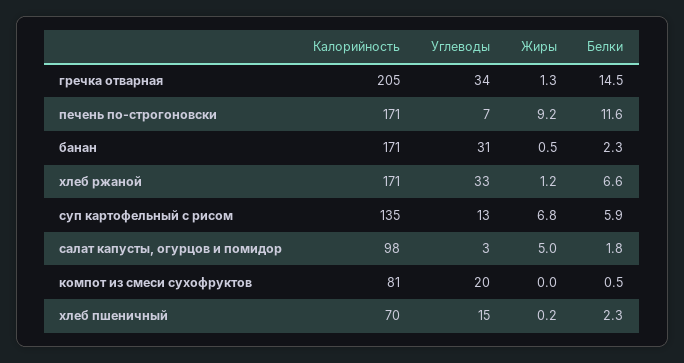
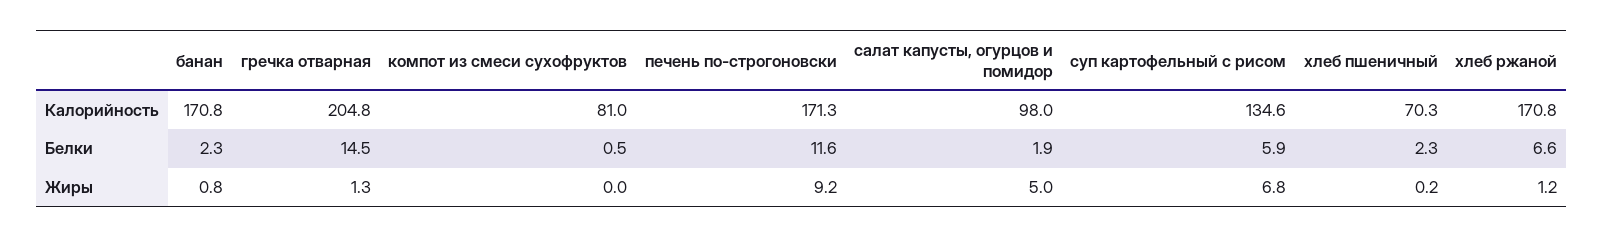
  {
    "Калорийность": {
      "гречка отварная": 204.8,
      "печень по-строгоновски": 171.3,
      "банан": 170.8,
      "хлеб ржаной": 170.8,
      "суп картофельный с рисом": 134.6,
      "салат капусты, огурцов и помидор": 98,
      "компот из смеси сухофруктов": 81,
      "хлеб пшеничный": 70.3
    },
-   "Углеводы": {
-     "гречка отварная": 34,
-     "печень по-строгоновски": 7,
-     "банан": 31,
-     "хлеб ржаной": 33,
-     "суп картофельный с рисом": 13,
-     "салат капусты, огурцов и помидор": 3,
-     "компот из смеси сухофруктов": 20,
-     "хлеб пшеничный": 15
-   },
    "Жиры": {
      "гречка отварная": 1.3,
      "печень по-строгоновски": 9.2,
-     "банан": 0.5,
+     "банан": 0.8,
      "хлеб ржаной": 1.2,
      "суп картофельный с рисом": 6.8,
      "салат капусты, огурцов и помидор": 5,
      "компот из смеси сухофруктов": 0,
      "хлеб пшеничный": 0.2
    },
    "Белки": {
      "гречка отварная": 14.5,
      "печень по-строгоновски": 11.6,
      "банан": 2.3,
      "хлеб ржаной": 6.6,
      "суп картофельный с рисом": 5.9,
-     "салат капусты, огурцов и помидор": 1.8,
+     "салат капусты, огурцов и помидор": 1.9,
      "компот из смеси сухофруктов": 0.5,
      "хлеб пшеничный": 2.3
    }
  }

